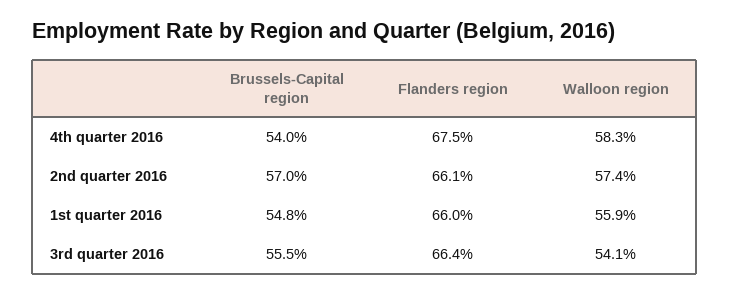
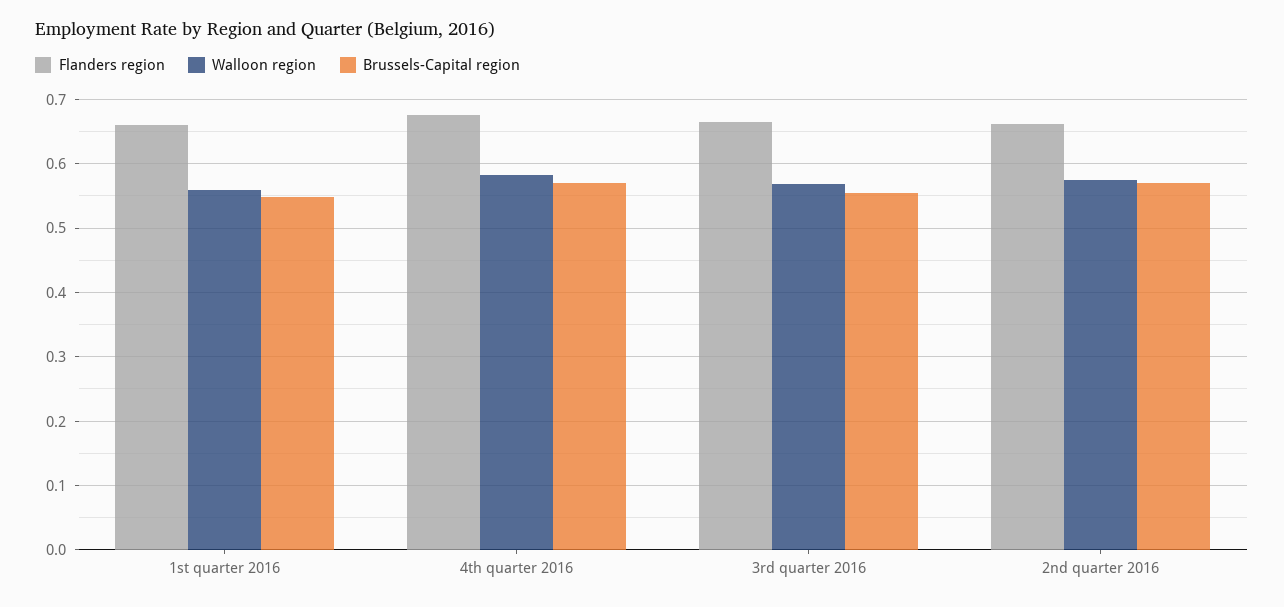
  {
    "Brussels-Capital region": {
-     "4th quarter 2016": 0.54,
+     "4th quarter 2016": 0.57,
      "2nd quarter 2016": 0.57,
      "1st quarter 2016": 0.548,
      "3rd quarter 2016": 0.555
    },
    "Flanders region": {
      "4th quarter 2016": 0.675,
      "2nd quarter 2016": 0.661,
      "1st quarter 2016": 0.66,
      "3rd quarter 2016": 0.664
    },
    "Walloon region": {
      "4th quarter 2016": 0.583,
      "2nd quarter 2016": 0.574,
      "1st quarter 2016": 0.559,
-     "3rd quarter 2016": 0.541
+     "3rd quarter 2016": 0.57
    }
  }

